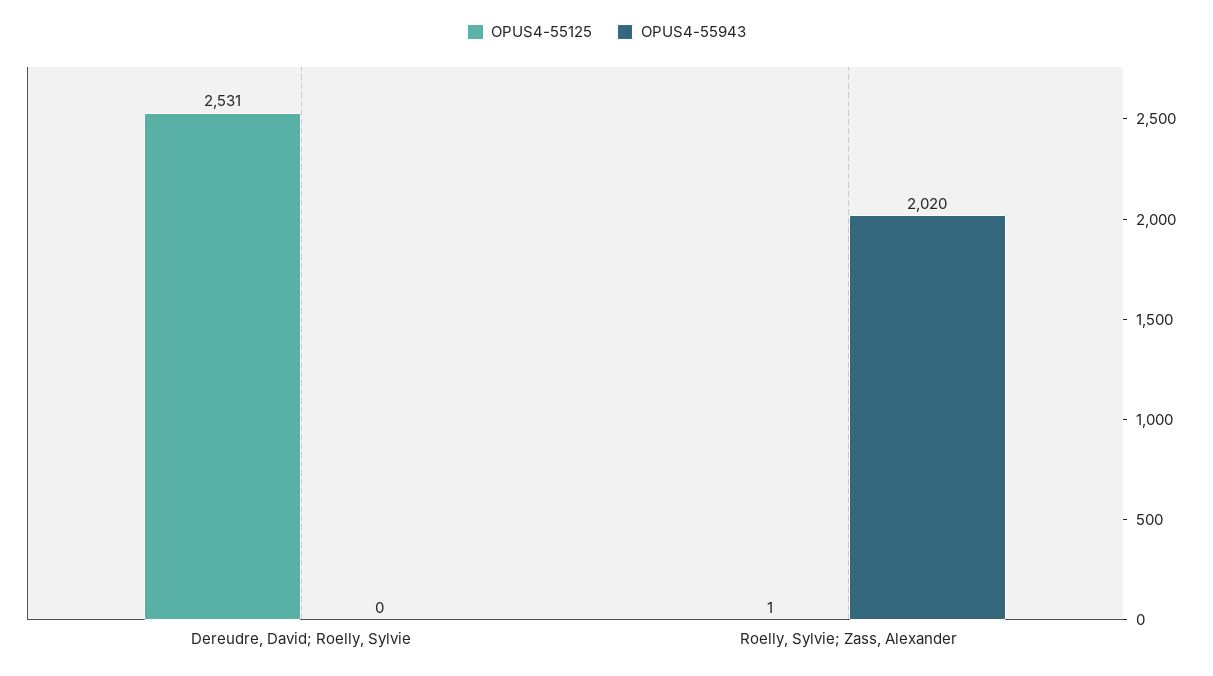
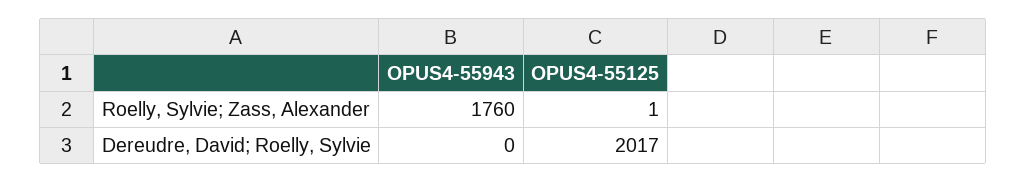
  {
    "OPUS4-55125": {
-     "Dereudre, David; Roelly, Sylvie": 2531,
+     "Dereudre, David; Roelly, Sylvie": 2017,
      "Roelly, Sylvie; Zass, Alexander": 1
    },
    "OPUS4-55943": {
      "Dereudre, David; Roelly, Sylvie": 0,
-     "Roelly, Sylvie; Zass, Alexander": 2020
+     "Roelly, Sylvie; Zass, Alexander": 1760
    }
  }

